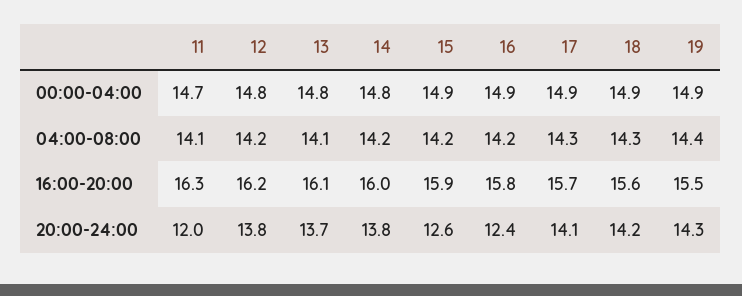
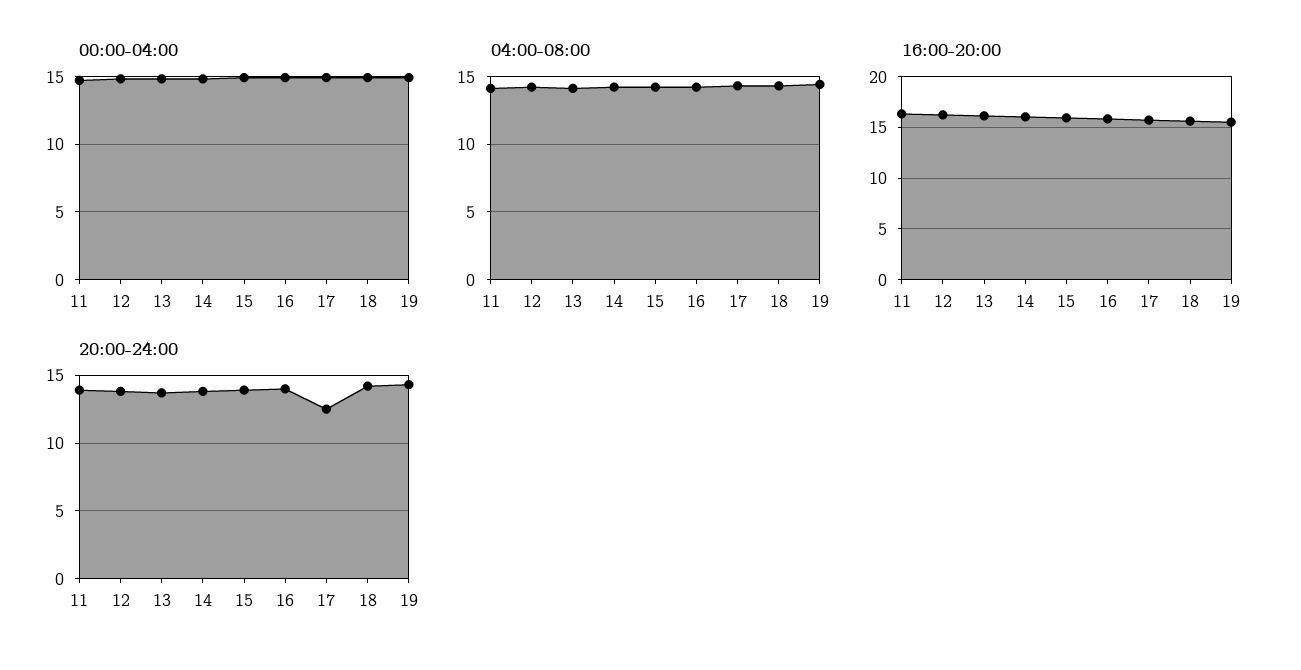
  {
    "00:00-04:00": {
      "11": 14.7,
      "12": 14.8,
      "13": 14.8,
      "14": 14.8,
      "15": 14.9,
      "16": 14.9,
      "17": 14.9,
      "18": 14.9,
      "19": 14.9
    },
    "04:00-08:00": {
      "11": 14.1,
      "12": 14.2,
      "13": 14.1,
      "14": 14.2,
      "15": 14.2,
      "16": 14.2,
      "17": 14.3,
      "18": 14.3,
      "19": 14.4
    },
    "16:00-20:00": {
      "11": 16.3,
      "12": 16.2,
      "13": 16.1,
      "14": 16,
      "15": 15.9,
      "16": 15.8,
      "17": 15.7,
      "18": 15.6,
      "19": 15.5
    },
    "20:00-24:00": {
-     "11": 12,
+     "11": 14,
      "12": 13.8,
      "13": 13.7,
      "14": 13.8,
-     "15": 12.6,
+     "15": 14,
-     "16": 12.4,
+     "16": 14,
-     "17": 14.1,
+     "17": 12.5,
      "18": 14.2,
      "19": 14.3
    }
  }

